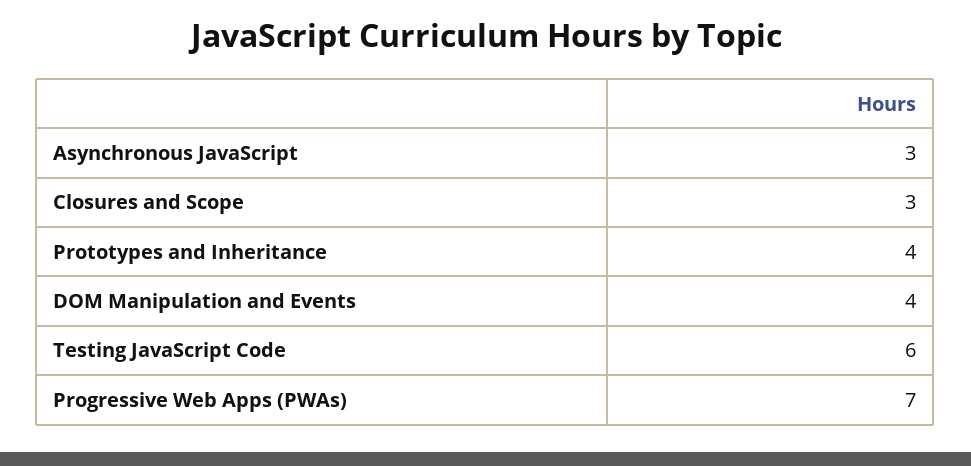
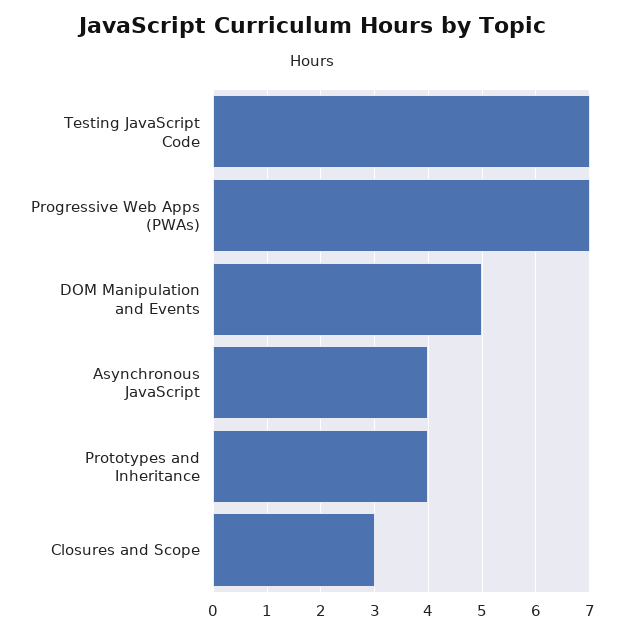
  {
-   "Asynchronous JavaScript": 3,
+   "Asynchronous JavaScript": 4,
    "Closures and Scope": 3,
    "Prototypes and Inheritance": 4,
-   "DOM Manipulation and Events": 4,
+   "DOM Manipulation and Events": 5,
-   "Testing JavaScript Code": 6,
+   "Testing JavaScript Code": 7,
    "Progressive Web Apps (PWAs)": 7
  }

